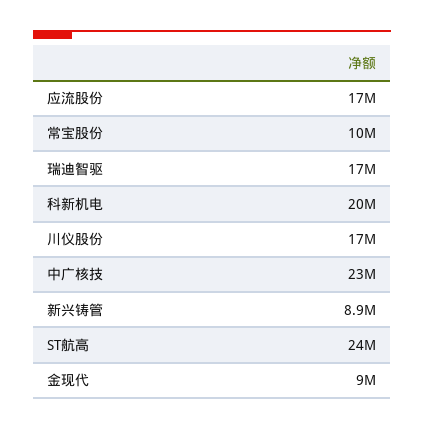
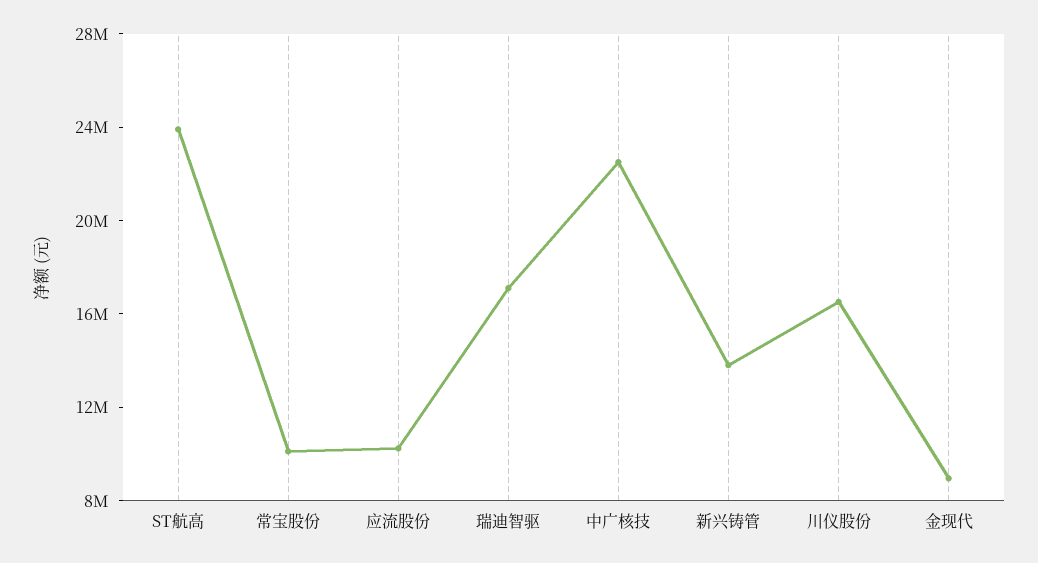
  {
-   "应流股份": 17000000,
+   "应流股份": 10000000,
    "常宝股份": 10000000,
    "瑞迪智驱": 17000000,
-   "科新机电": 20000000,
    "川仪股份": 17000000,
    "中广核技": 23000000,
-   "新兴铸管": 8900000,
+   "新兴铸管": 14000000,
    "ST航高": 24000000,
    "金现代": 9000000
  }

